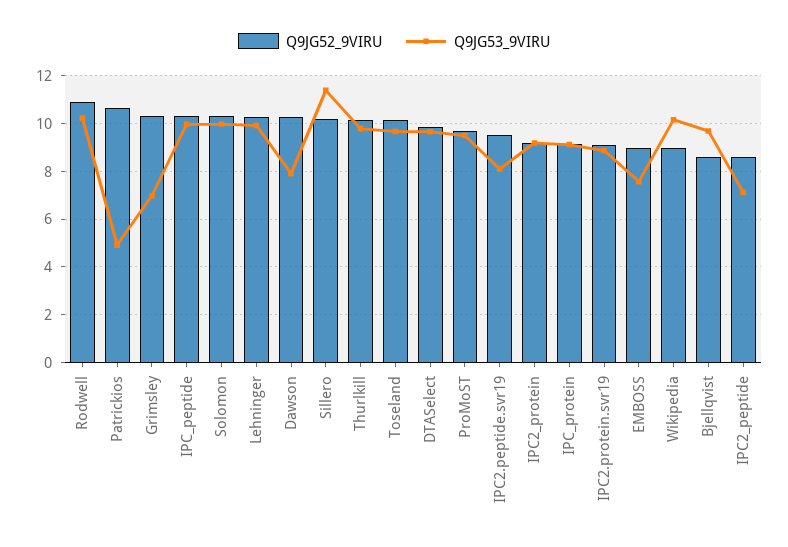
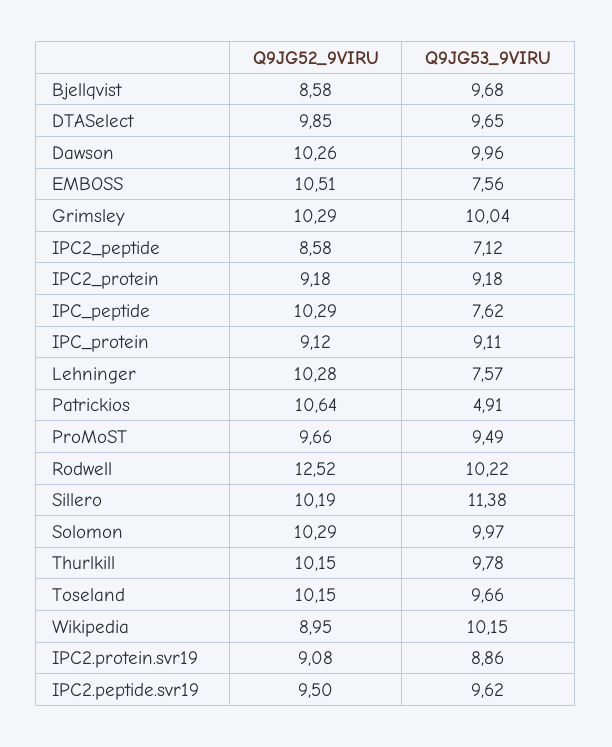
  {
    "Q9JG52_9VIRU": {
-     "Rodwell": 11,
+     "Rodwell": 12.52,
      "Patrickios": 10.64,
      "Grimsley": 10.29,
      "IPC_peptide": 10.29,
      "Solomon": 10.29,
      "Lehninger": 10.28,
      "Dawson": 10.26,
      "Sillero": 10.19,
      "Thurlkill": 10.15,
      "Toseland": 10.15,
      "DTASelect": 9.85,
      "ProMoST": 9.66,
      "IPC2.peptide.svr19": 9.5,
      "IPC2_protein": 9.18,
      "IPC_protein": 9.12,
      "IPC2.protein.svr19": 9.08,
-     "EMBOSS": 9,
+     "EMBOSS": 10.51,
      "Wikipedia": 8.95,
      "Bjellqvist": 8.58,
      "IPC2_peptide": 8.58
    },
    "Q9JG53_9VIRU": {
      "Rodwell": 10.22,
      "Patrickios": 4.91,
-     "Grimsley": 7,
+     "Grimsley": 10.04,
-     "IPC_peptide": 10,
+     "IPC_peptide": 7.62,
      "Solomon": 9.97,
-     "Lehninger": 10,
+     "Lehninger": 7.57,
-     "Dawson": 8,
+     "Dawson": 9.96,
      "Sillero": 11.38,
      "Thurlkill": 9.78,
      "Toseland": 9.66,
      "DTASelect": 9.65,
      "ProMoST": 9.49,
-     "IPC2.peptide.svr19": 8,
+     "IPC2.peptide.svr19": 9.62,
      "IPC2_protein": 9.18,
      "IPC_protein": 9.11,
      "IPC2.protein.svr19": 8.86,
      "EMBOSS": 7.56,
      "Wikipedia": 10.15,
      "Bjellqvist": 9.68,
      "IPC2_peptide": 7.12
    }
  }

